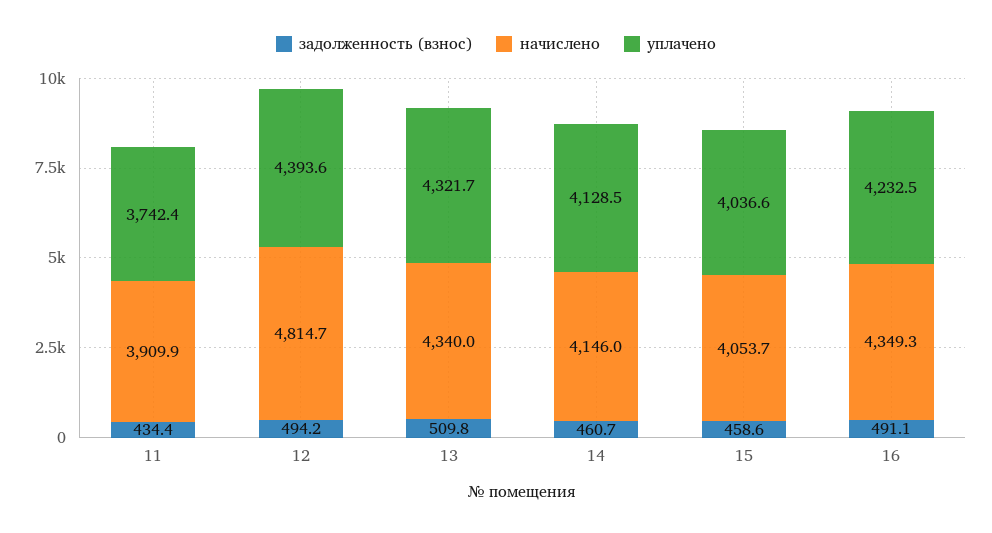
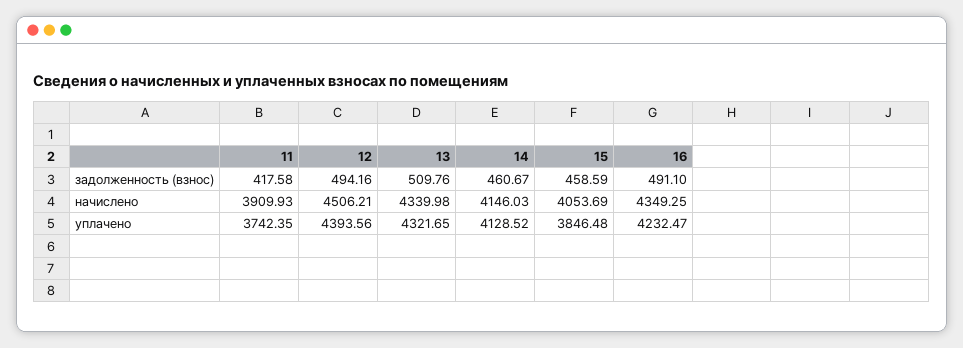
  {
    "задолженность (взнос)": {
-     "11": 434.4,
+     "11": 417.58,
      "12": 494.16,
      "13": 509.76,
      "14": 460.67,
      "15": 458.59,
      "16": 491.1
    },
    "начислено": {
      "11": 3909.93,
-     "12": 4814.7,
+     "12": 4506.21,
      "13": 4339.98,
      "14": 4146.03,
      "15": 4053.69,
      "16": 4349.25
    },
    "уплачено": {
      "11": 3742.35,
      "12": 4393.56,
      "13": 4321.65,
      "14": 4128.52,
-     "15": 4036.6,
+     "15": 3846.48,
      "16": 4232.47
    }
  }

